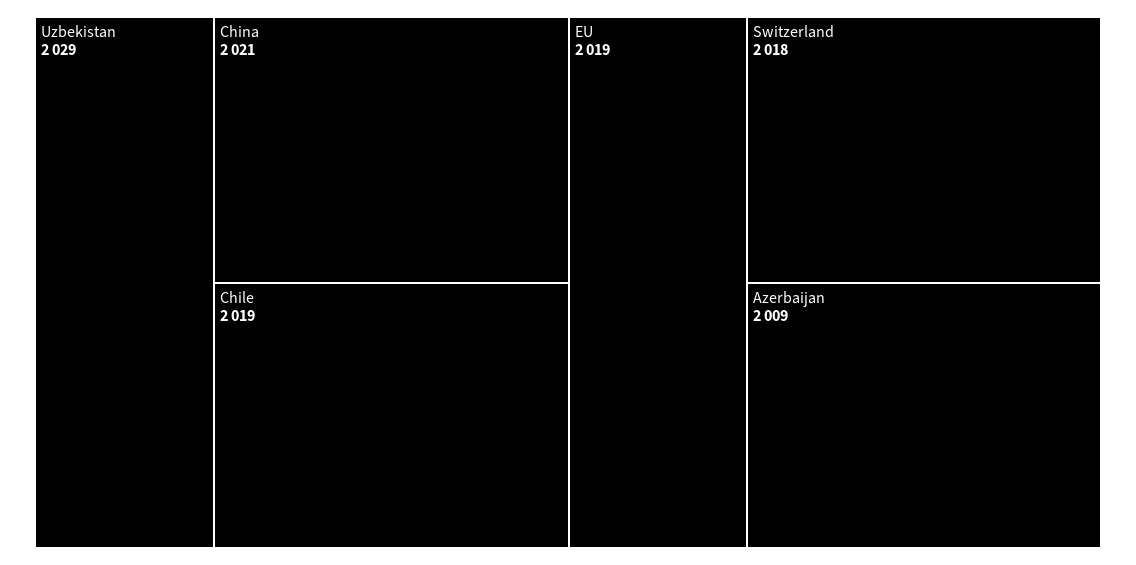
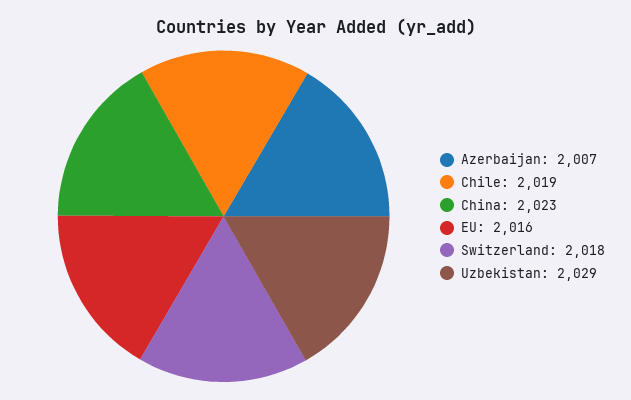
  {
    "Uzbekistan": 2029,
-   "China": 2021,
+   "China": 2023,
    "Chile": 2019,
-   "EU": 2019,
+   "EU": 2016,
    "Switzerland": 2018,
-   "Azerbaijan": 2009
+   "Azerbaijan": 2007
  }

